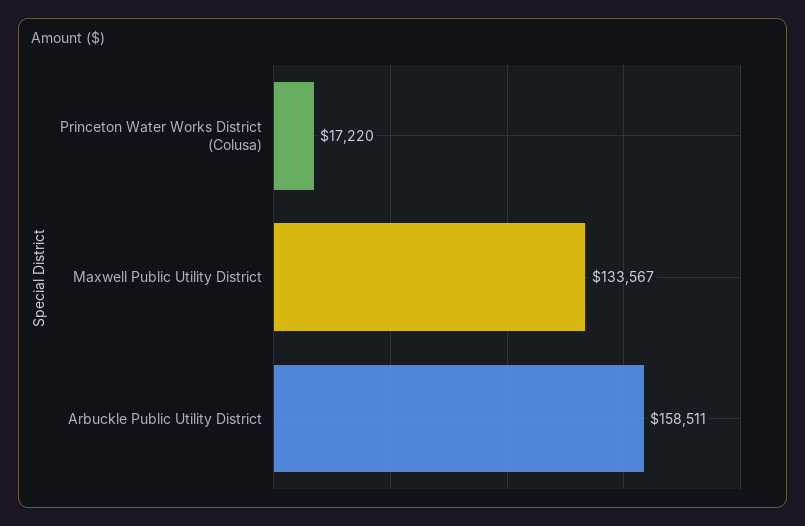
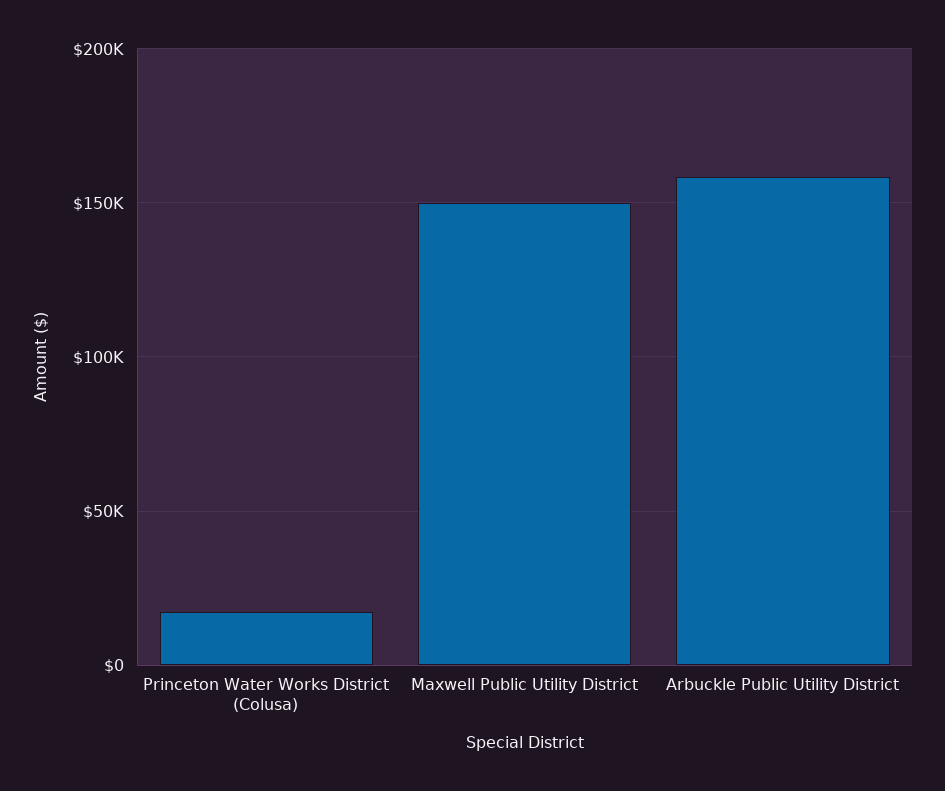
  {
    "Princeton Water Works District (Colusa)": 17220,
-   "Maxwell Public Utility District": 133567,
+   "Maxwell Public Utility District": 150000,
    "Arbuckle Public Utility District": 158511
  }

